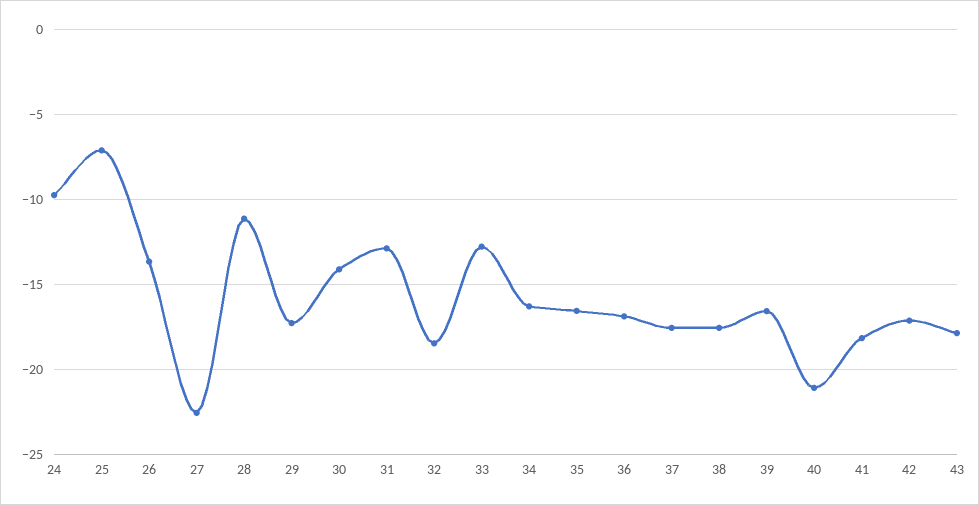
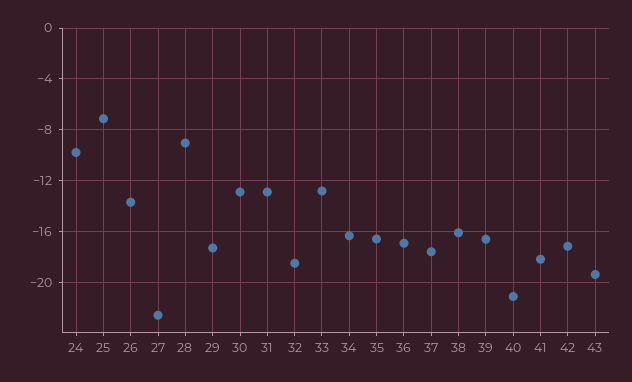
  {
    "24": -10,
    "25": -7,
    "26": -13.5,
    "27": -22.5,
-   "28": -11,
+   "28": -9,
    "29": -17.5,
-   "30": -14,
+   "30": -13,
    "31": -13,
    "32": -18.5,
    "33": -13,
    "34": -16.5,
    "35": -16.5,
    "36": -17,
    "37": -17.5,
-   "38": -17.5,
+   "38": -16,
    "39": -16.5,
    "40": -21,
    "41": -18,
    "42": -17,
-   "43": -18
+   "43": -19.5
  }

